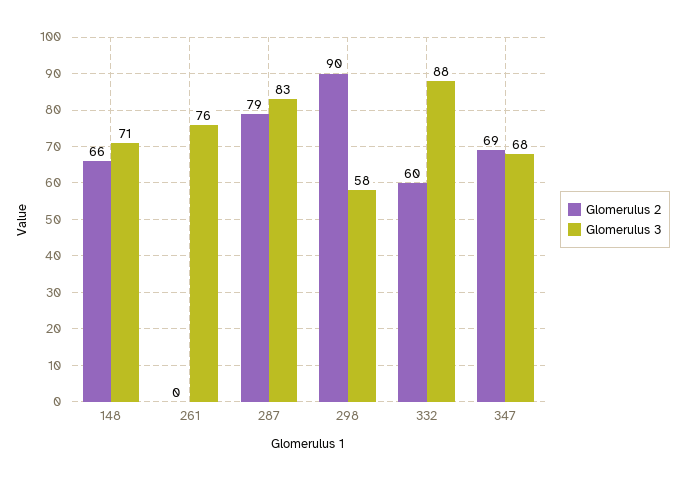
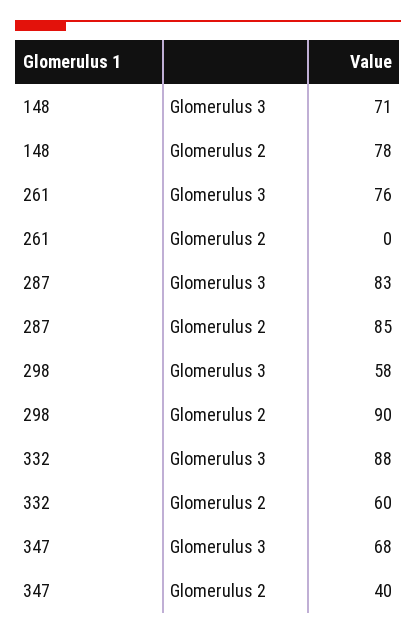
  {
    "Glomerulus 2": {
-     "148": 66,
+     "148": 78,
      "261": 0,
-     "287": 79,
+     "287": 85,
      "298": 90,
      "332": 60,
-     "347": 69
+     "347": 40
    },
    "Glomerulus 3": {
      "148": 71,
      "261": 76,
      "287": 83,
      "298": 58,
      "332": 88,
      "347": 68
    }
  }

